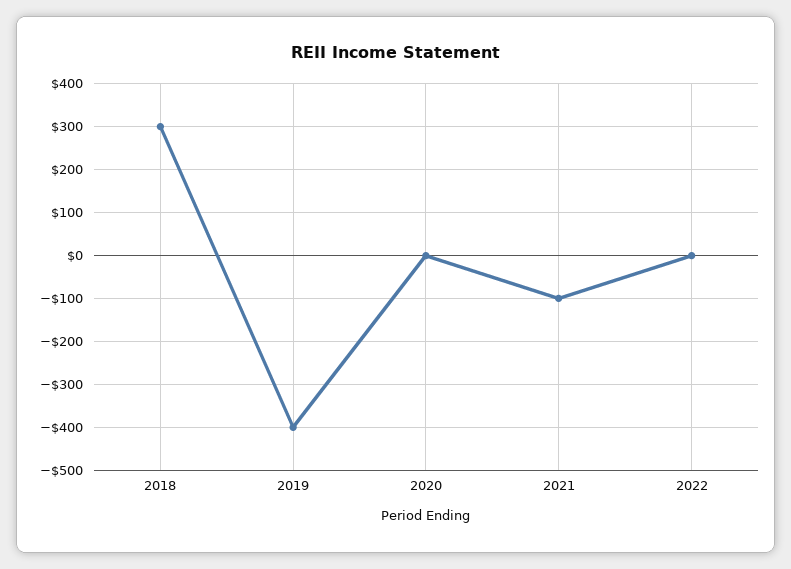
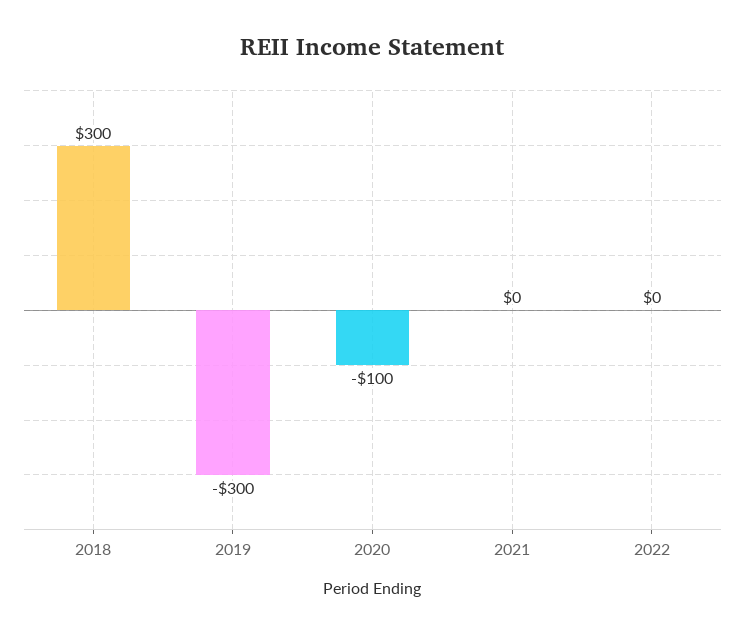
  {
    "2018": 300,
-   "2019": -400,
+   "2019": -300,
-   "2020": 0,
+   "2020": -100,
-   "2021": -100,
+   "2021": 0,
    "2022": 0
  }

